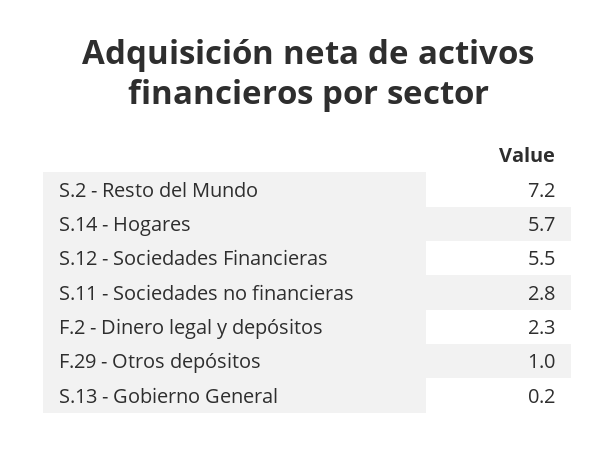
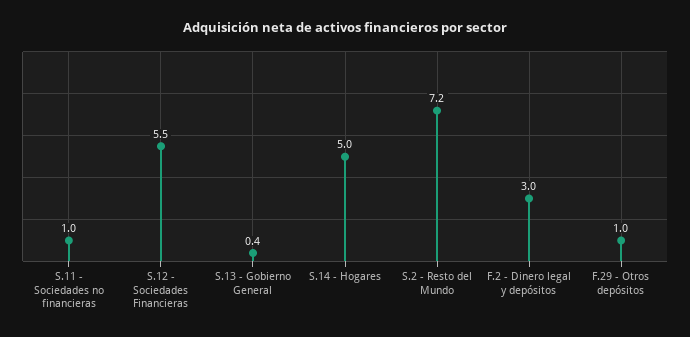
  {
    "S.2 - Resto del Mundo": 7.2,
-   "S.14 - Hogares": 5.7,
+   "S.14 - Hogares": 5,
    "S.12 - Sociedades Financieras": 5.5,
-   "S.11 - Sociedades no financieras": 2.8,
+   "S.11 - Sociedades no financieras": 1,
-   "F.2 - Dinero legal y depósitos": 2.3,
+   "F.2 - Dinero legal y depósitos": 3,
    "F.29 - Otros depósitos": 1,
-   "S.13 - Gobierno General": 0.2
+   "S.13 - Gobierno General": 0.4
  }

